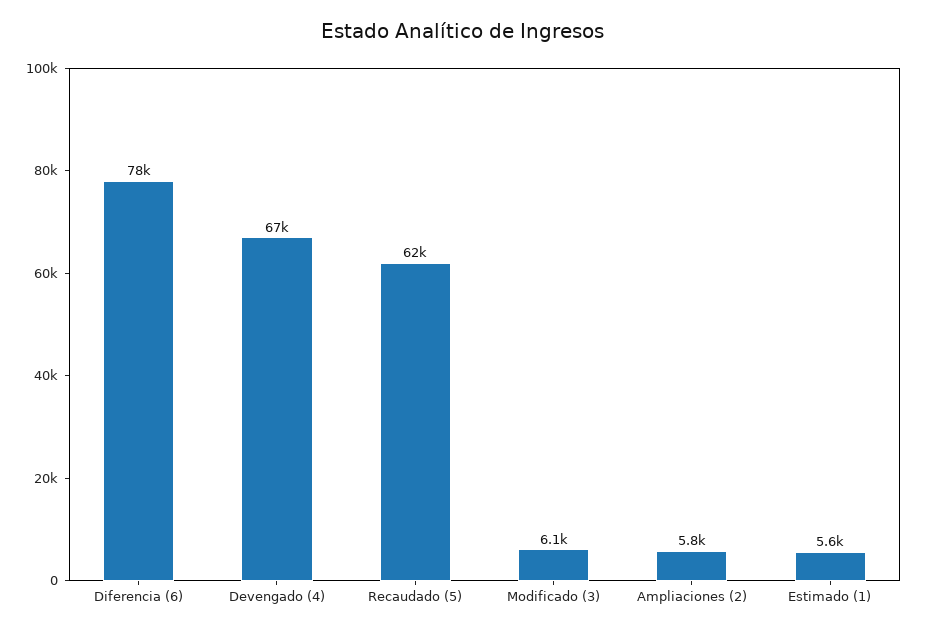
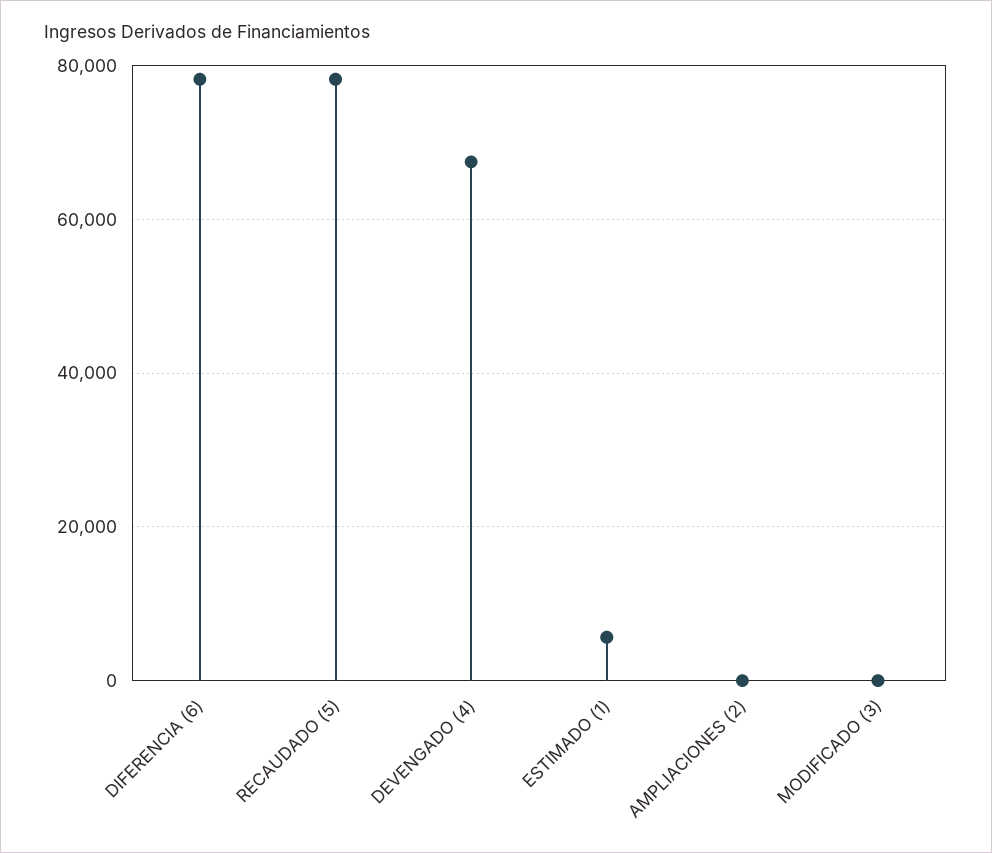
  {
    "Diferencia (6)": 78000,
    "Devengado (4)": 67000,
-   "Recaudado (5)": 62000,
+   "Recaudado (5)": 78000,
-   "Modificado (3)": 6100,
+   "Modificado (3)": 0,
-   "Ampliaciones (2)": 5800,
+   "Ampliaciones (2)": 0,
    "Estimado (1)": 5600
  }

